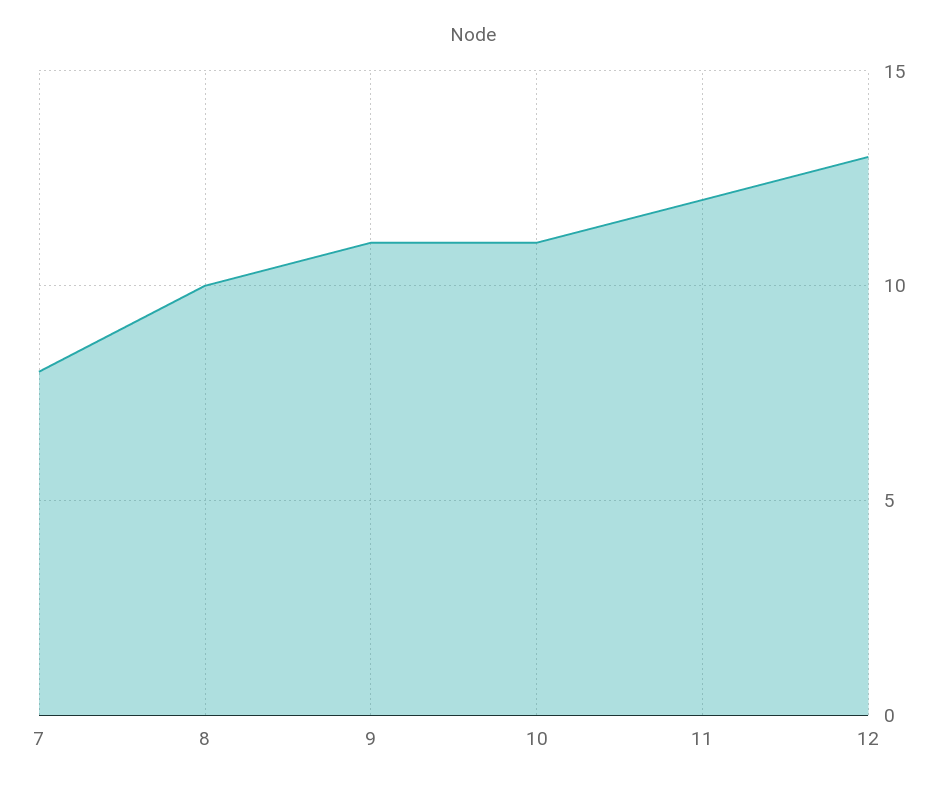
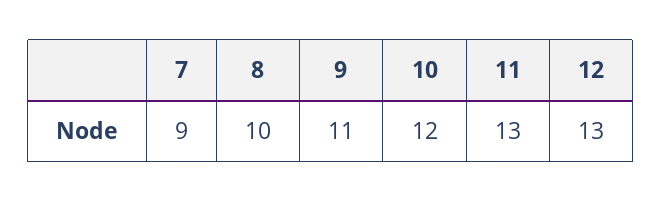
  {
-   "7": 8,
+   "7": 9,
    "8": 10,
    "9": 11,
-   "10": 11,
+   "10": 12,
-   "11": 12,
+   "11": 13,
    "12": 13
  }

